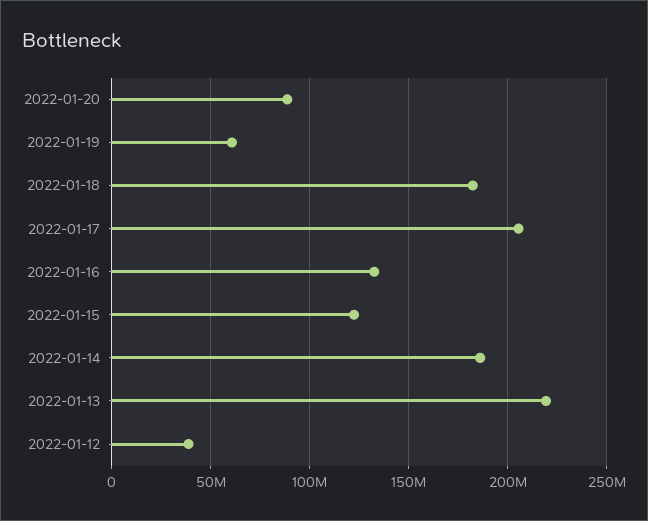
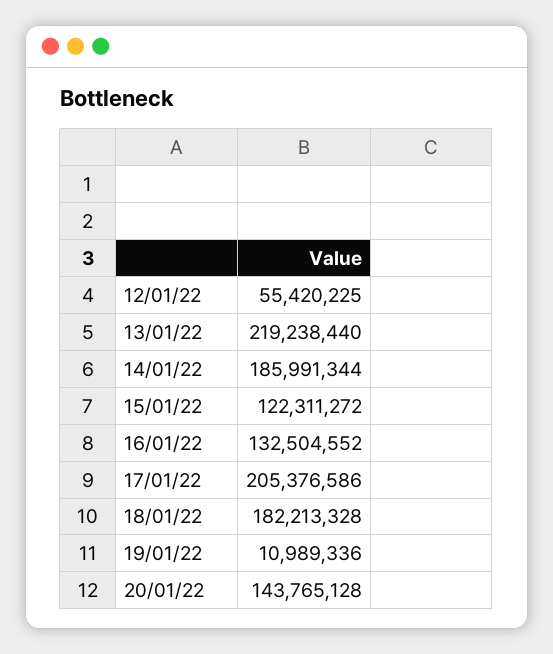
  {
-   "2022-01-20": 90000000,
+   "2022-01-20": 143765128,
-   "2022-01-19": 60000000,
+   "2022-01-19": 10989336,
    "2022-01-18": 182213328,
    "2022-01-17": 205376586,
    "2022-01-16": 132504552,
    "2022-01-15": 122311272,
    "2022-01-14": 185991344,
    "2022-01-13": 219238440,
-   "2022-01-12": 40000000
+   "2022-01-12": 55420225
  }

